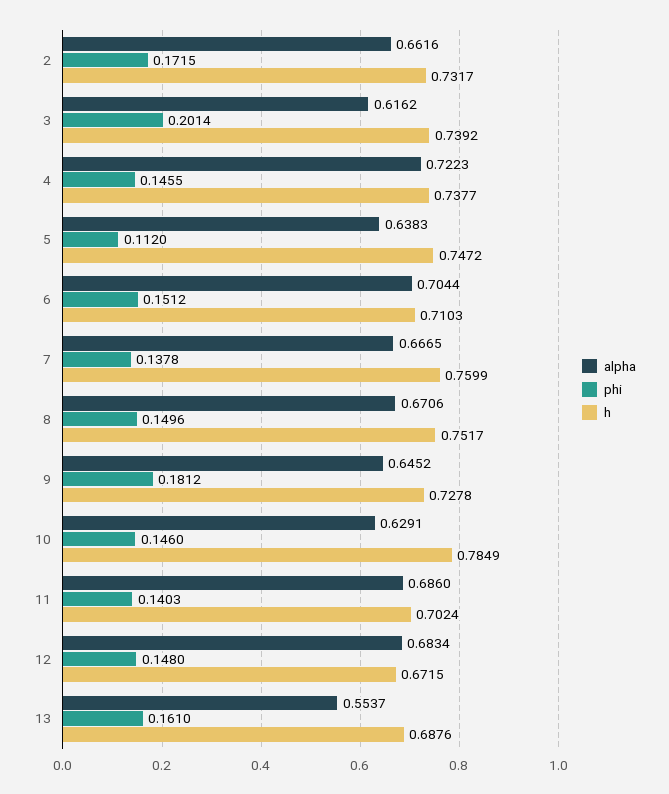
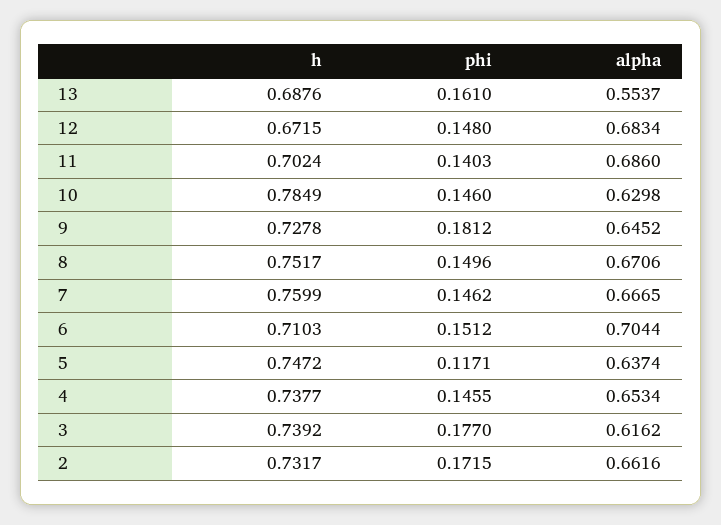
  {
    "alpha": {
      "2": 0.6616,
      "3": 0.6162,
-     "4": 0.7223,
+     "4": 0.6534,
-     "5": 0.6383,
+     "5": 0.6374,
      "6": 0.7044,
      "7": 0.6665,
      "8": 0.6706,
      "9": 0.6452,
-     "10": 0.6291,
+     "10": 0.6298,
      "11": 0.686,
      "12": 0.6834,
      "13": 0.5537
    },
    "phi": {
      "2": 0.1715,
-     "3": 0.2014,
+     "3": 0.177,
      "4": 0.1455,
-     "5": 0.112,
+     "5": 0.1171,
      "6": 0.1512,
-     "7": 0.1378,
+     "7": 0.1462,
      "8": 0.1496,
      "9": 0.1812,
      "10": 0.146,
      "11": 0.1403,
      "12": 0.148,
      "13": 0.161
    },
    "h": {
      "2": 0.7317,
      "3": 0.7392,
      "4": 0.7377,
      "5": 0.7472,
      "6": 0.7103,
      "7": 0.7599,
      "8": 0.7517,
      "9": 0.7278,
      "10": 0.7849,
      "11": 0.7024,
      "12": 0.6715,
      "13": 0.6876
    }
  }

